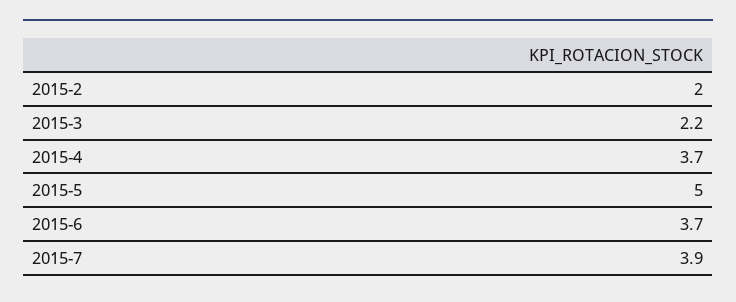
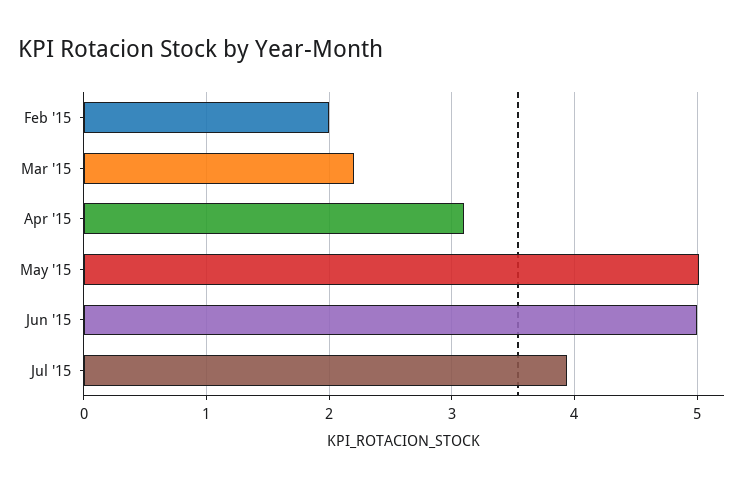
  {
    "2015-2": 2,
    "2015-3": 2.2,
-   "2015-4": 3.7,
+   "2015-4": 3.1,
    "2015-5": 5,
-   "2015-6": 3.7,
+   "2015-6": 5,
    "2015-7": 3.9
  }

